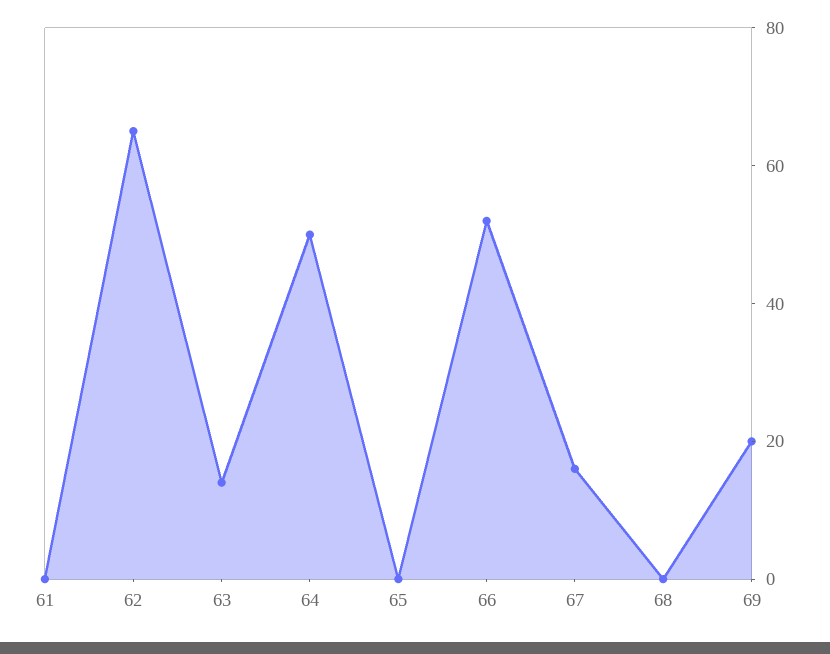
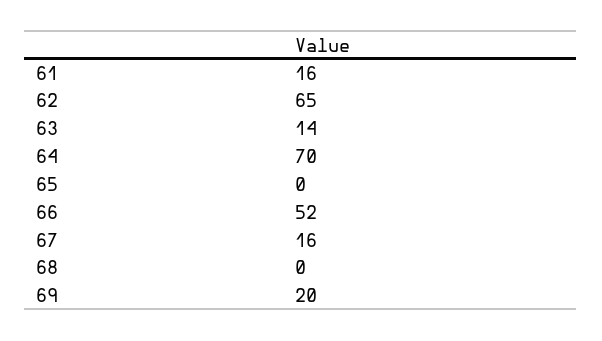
  {
-   "61": 0,
+   "61": 16,
    "62": 65,
    "63": 14,
-   "64": 50,
+   "64": 70,
    "65": 0,
    "66": 52,
    "67": 16,
    "68": 0,
    "69": 20
  }

